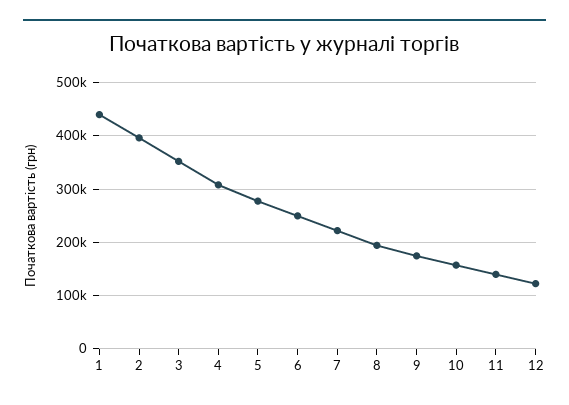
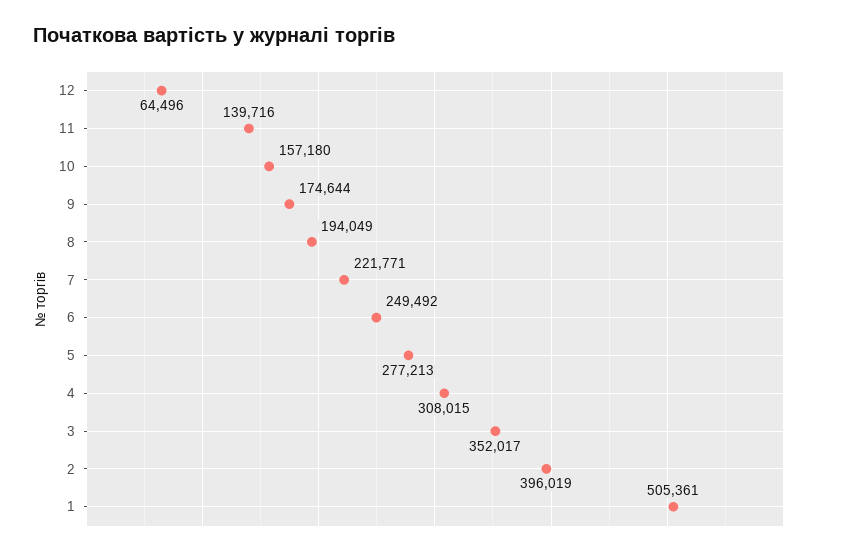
  {
-   "1": 440000,
+   "1": 505361,
    "2": 396019,
    "3": 352017,
    "4": 308015,
    "5": 277213,
    "6": 249492,
    "7": 221771,
    "8": 194049,
    "9": 174644,
    "10": 157180,
    "11": 139716,
-   "12": 120000
+   "12": 64496
  }

